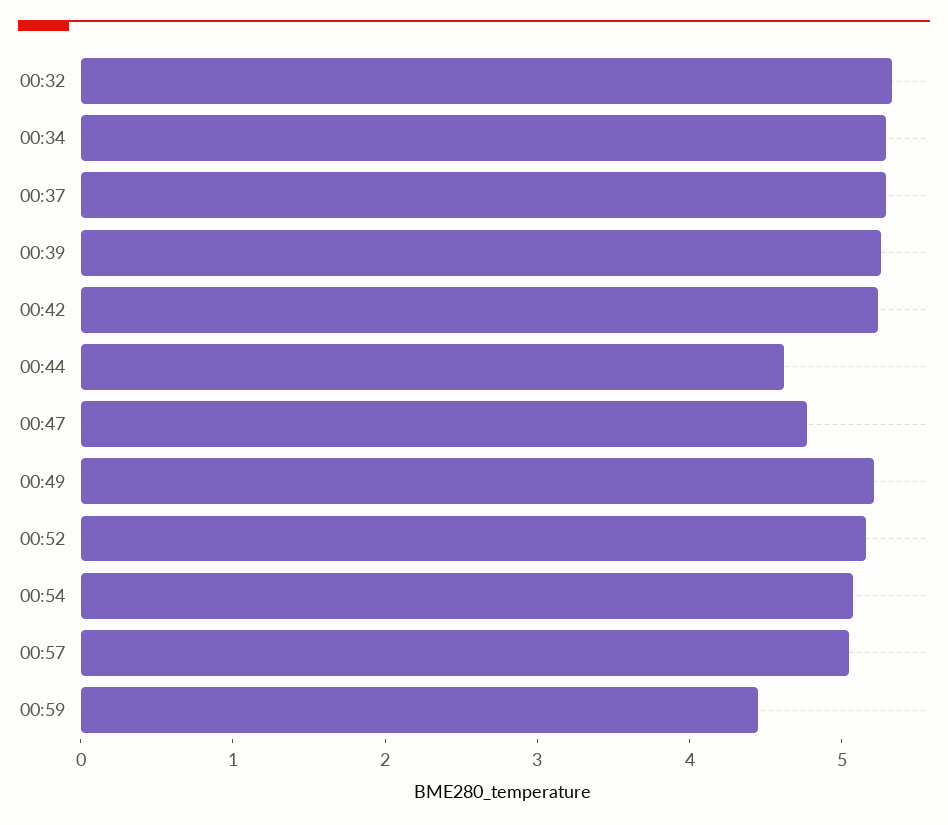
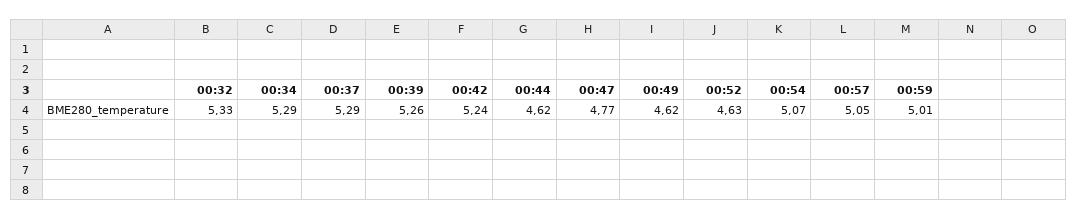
  {
    "00:32": 5.33,
    "00:34": 5.29,
    "00:37": 5.29,
    "00:39": 5.26,
    "00:42": 5.24,
    "00:44": 4.62,
    "00:47": 4.77,
-   "00:49": 5.2,
+   "00:49": 4.62,
-   "00:52": 5.2,
+   "00:52": 4.63,
    "00:54": 5.07,
    "00:57": 5.05,
-   "00:59": 4.4
+   "00:59": 5.01
  }

